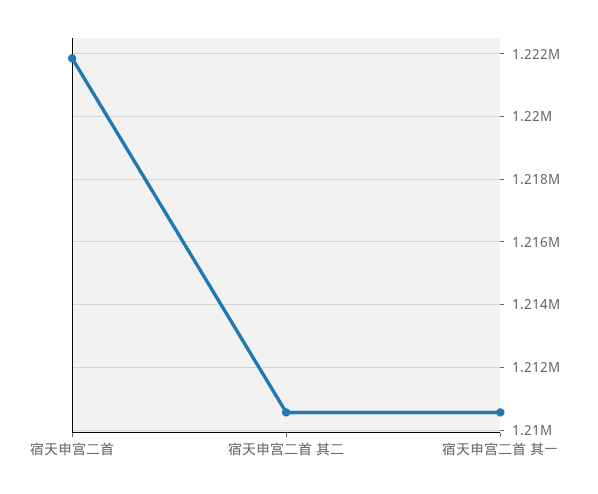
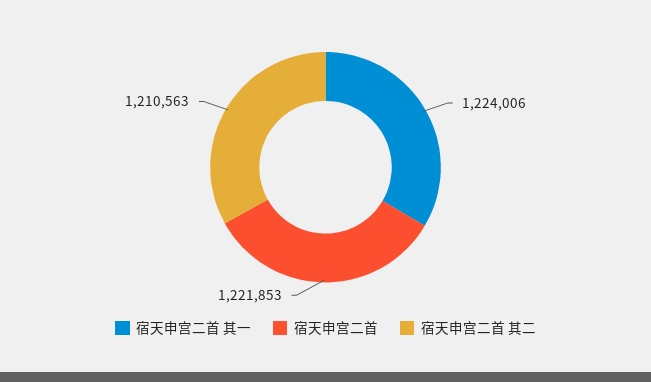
  {
    "宿天申宫二首": 1221853,
    "宿天申宫二首 其二": 1210563,
-   "宿天申宫二首 其一": 1210600
+   "宿天申宫二首 其一": 1224006
  }

